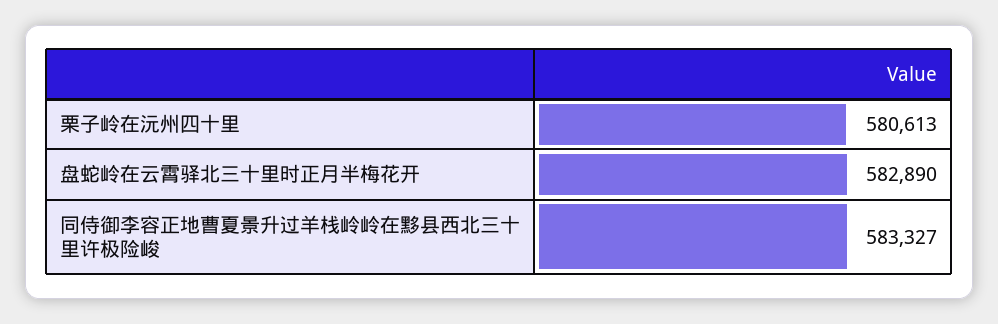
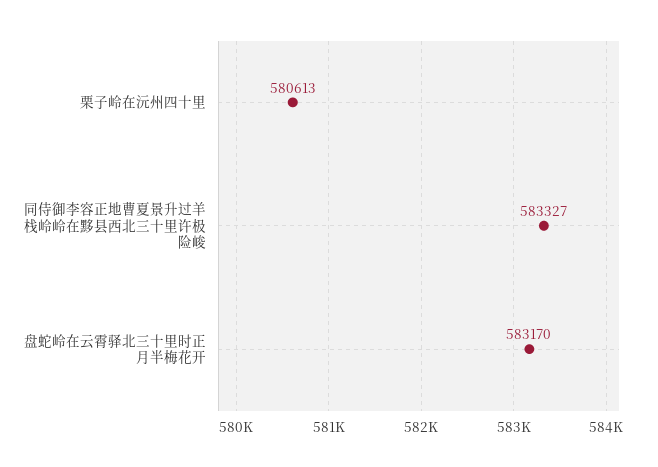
  {
    "栗子岭在沅州四十里": 580613,
-   "盘蛇岭在云霄驿北三十里时正月半梅花开": 582890,
+   "盘蛇岭在云霄驿北三十里时正月半梅花开": 583170,
    "同侍御李容正地曹夏景升过羊栈岭岭在黟县西北三十里许极险峻": 583327
  }

